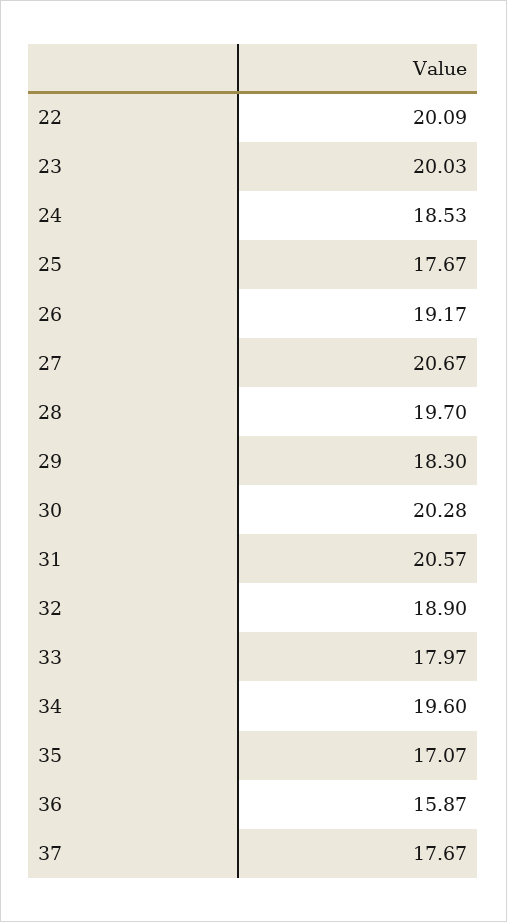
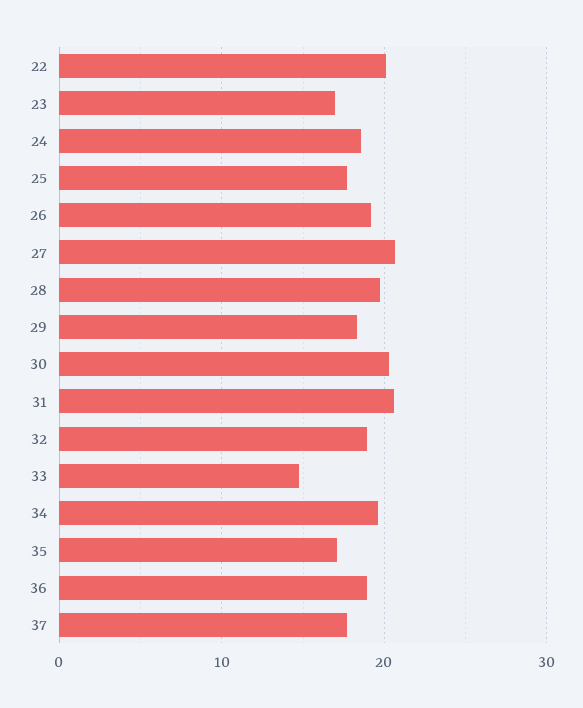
  {
    "22": 20.09,
-   "23": 20.03,
+   "23": 17,
    "24": 18.53,
    "25": 17.67,
    "26": 19.17,
    "27": 20.67,
    "28": 19.7,
    "29": 18.3,
    "30": 20.28,
    "31": 20.57,
    "32": 18.9,
-   "33": 17.97,
+   "33": 15,
    "34": 19.6,
    "35": 17.07,
-   "36": 15.87,
+   "36": 19,
    "37": 17.67
  }

